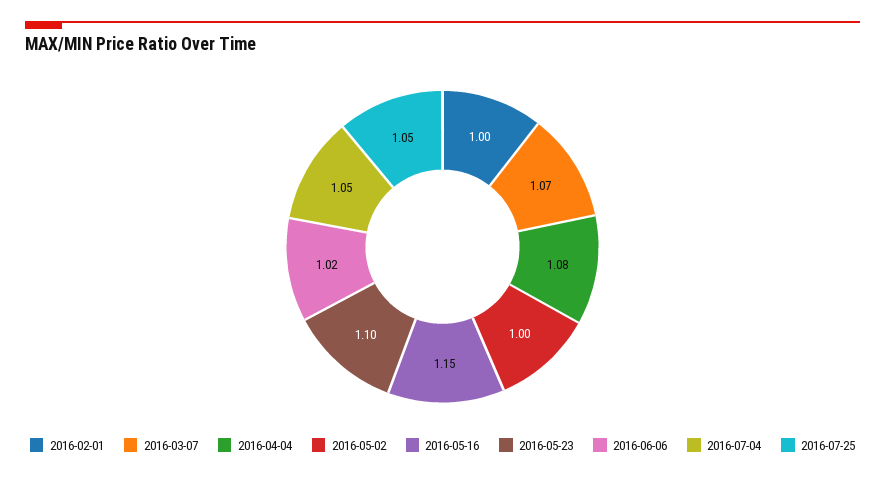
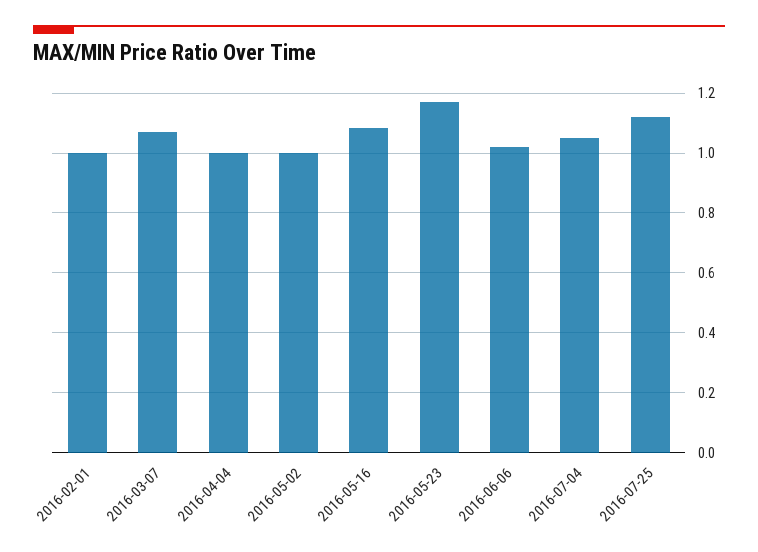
  {
    "2016-02-01": 1,
    "2016-03-07": 1.07,
-   "2016-04-04": 1.08,
+   "2016-04-04": 1,
    "2016-05-02": 1,
-   "2016-05-16": 1.15,
+   "2016-05-16": 1.075,
-   "2016-05-23": 1.1,
+   "2016-05-23": 1.175,
    "2016-06-06": 1.02,
    "2016-07-04": 1.05,
-   "2016-07-25": 1.05
+   "2016-07-25": 1.125
  }

